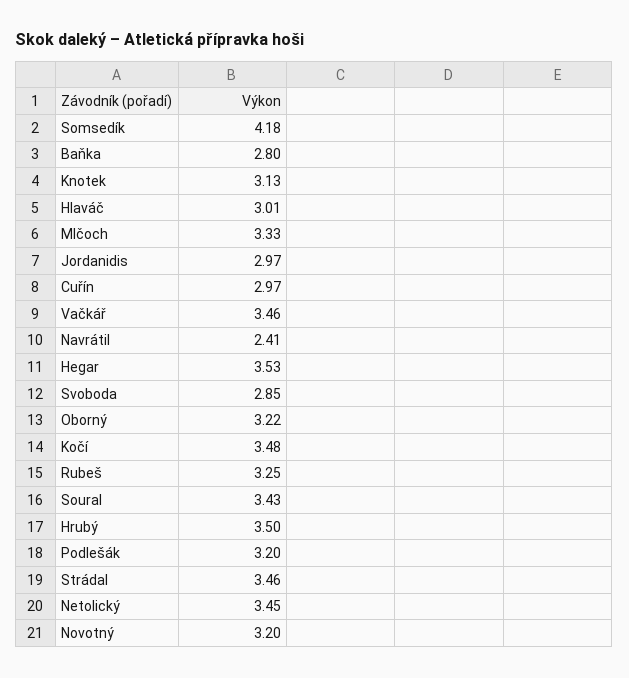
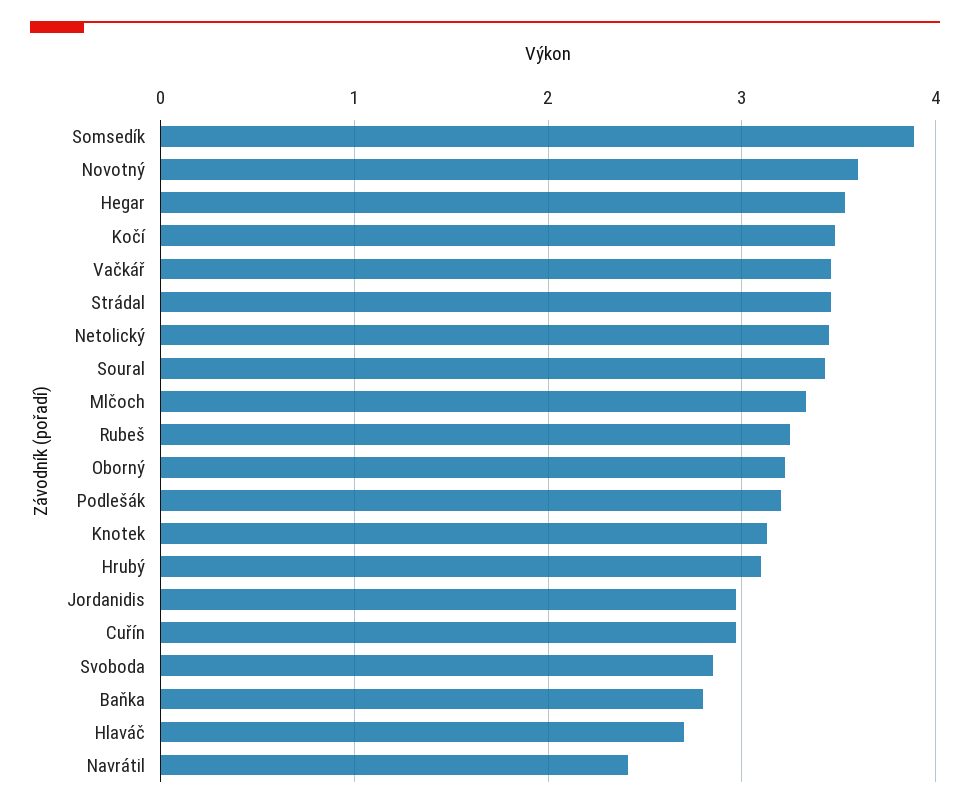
  {
-   "Somsedík": 4.18,
+   "Somsedík": 3.9,
    "Baňka": 2.8,
    "Knotek": 3.13,
-   "Hlaváč": 3.01,
+   "Hlaváč": 2.7,
    "Mlčoch": 3.33,
    "Jordanidis": 2.97,
    "Cuřín": 2.97,
    "Vačkář": 3.46,
    "Navrátil": 2.41,
    "Hegar": 3.53,
    "Svoboda": 2.85,
    "Oborný": 3.22,
    "Kočí": 3.48,
    "Rubeš": 3.25,
    "Soural": 3.43,
-   "Hrubý": 3.5,
+   "Hrubý": 3.1,
    "Podlešák": 3.2,
    "Strádal": 3.46,
    "Netolický": 3.45,
-   "Novotný": 3.2
+   "Novotný": 3.6
  }

